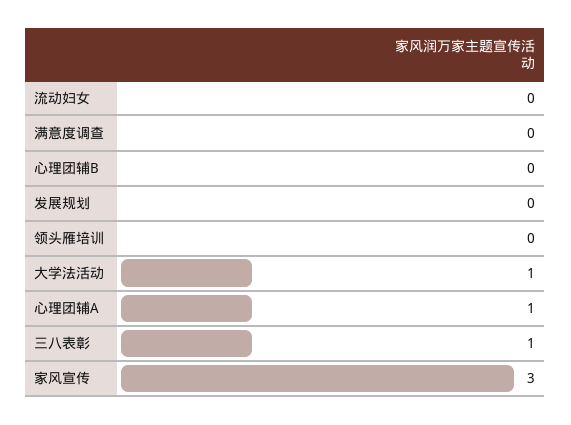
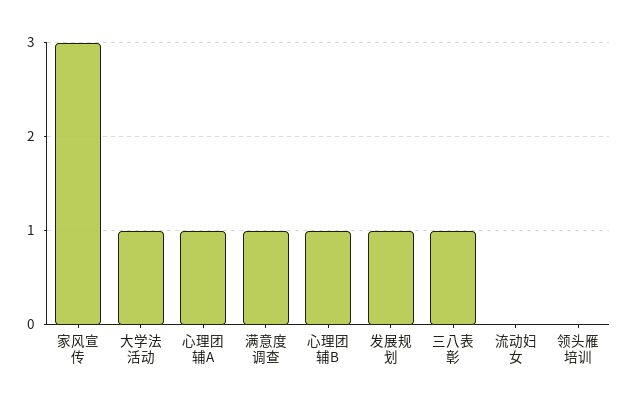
  {
    "流动妇女": 0,
-   "满意度调查": 0,
+   "满意度调查": 1,
-   "心理团辅B": 0,
+   "心理团辅B": 1,
-   "发展规划": 0,
+   "发展规划": 1,
    "领头雁培训": 0,
    "大学法活动": 1,
    "心理团辅A": 1,
    "三八表彰": 1,
    "家风宣传": 3
  }

